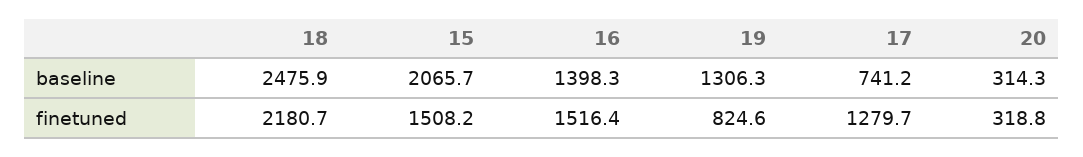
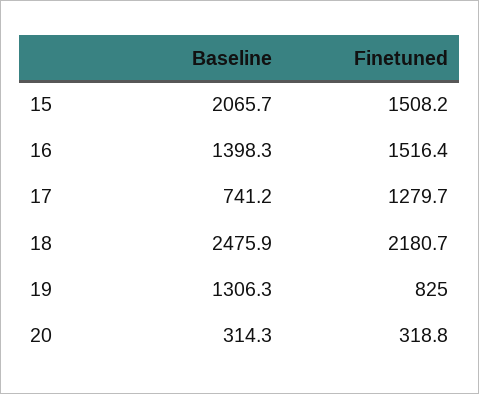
  {
    "18": {
      "baseline": 2475.9,
      "finetuned": 2180.7
    },
    "15": {
      "baseline": 2065.7,
      "finetuned": 1508.2
    },
    "16": {
      "baseline": 1398.3,
      "finetuned": 1516.4
    },
    "19": {
      "baseline": 1306.3,
-     "finetuned": 824.6
+     "finetuned": 825
    },
    "17": {
      "baseline": 741.2,
      "finetuned": 1279.7
    },
    "20": {
      "baseline": 314.3,
      "finetuned": 318.8
    }
  }

